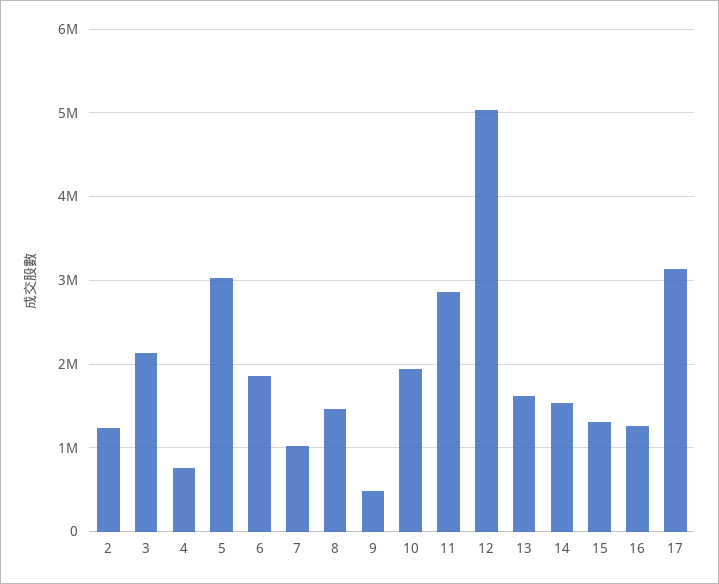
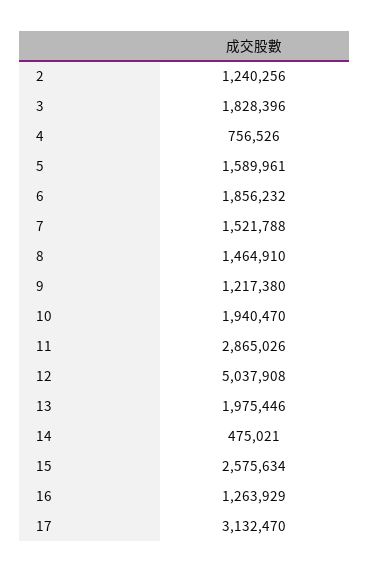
  {
    "2": 1240256,
-   "3": 2100000,
+   "3": 1828396,
    "4": 756526,
-   "5": 3000000,
+   "5": 1589961,
    "6": 1856232,
-   "7": 1000000,
+   "7": 1521788,
    "8": 1464910,
-   "9": 500000,
+   "9": 1217380,
    "10": 1940470,
    "11": 2865026,
    "12": 5037908,
-   "13": 1600000,
+   "13": 1975446,
-   "14": 1500000,
+   "14": 475021,
-   "15": 1300000,
+   "15": 2575634,
    "16": 1263929,
    "17": 3132470
  }

